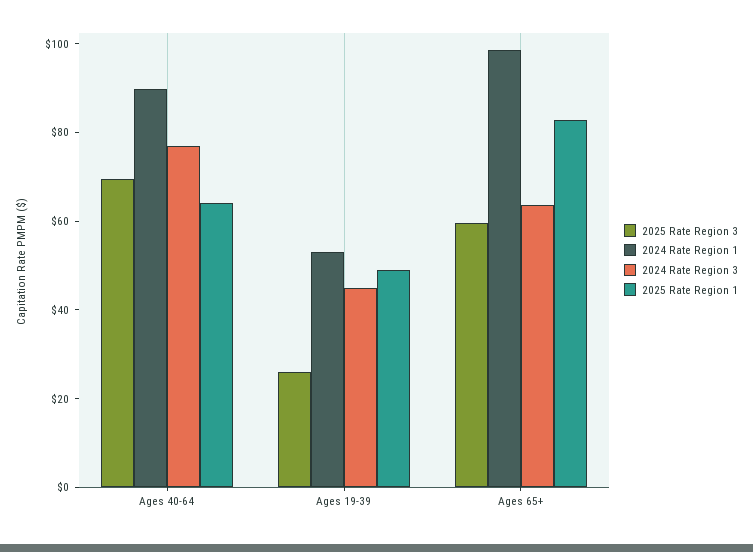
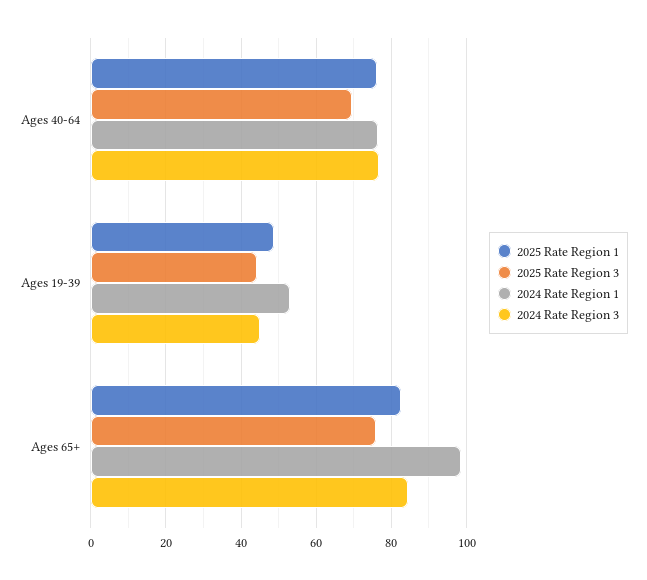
  {
    "2025 Rate Region 3": {
      "Ages 40-64": 70,
-     "Ages 19-39": 25,
+     "Ages 19-39": 44,
-     "Ages 65+": 60
+     "Ages 65+": 76
    },
    "2024 Rate Region 1": {
-     "Ages 40-64": 90,
+     "Ages 40-64": 76,
      "Ages 19-39": 52,
      "Ages 65+": 98
    },
    "2024 Rate Region 3": {
      "Ages 40-64": 76,
      "Ages 19-39": 44,
-     "Ages 65+": 65
+     "Ages 65+": 84
    },
    "2025 Rate Region 1": {
-     "Ages 40-64": 65,
+     "Ages 40-64": 76,
      "Ages 19-39": 48,
      "Ages 65+": 82
    }
  }

